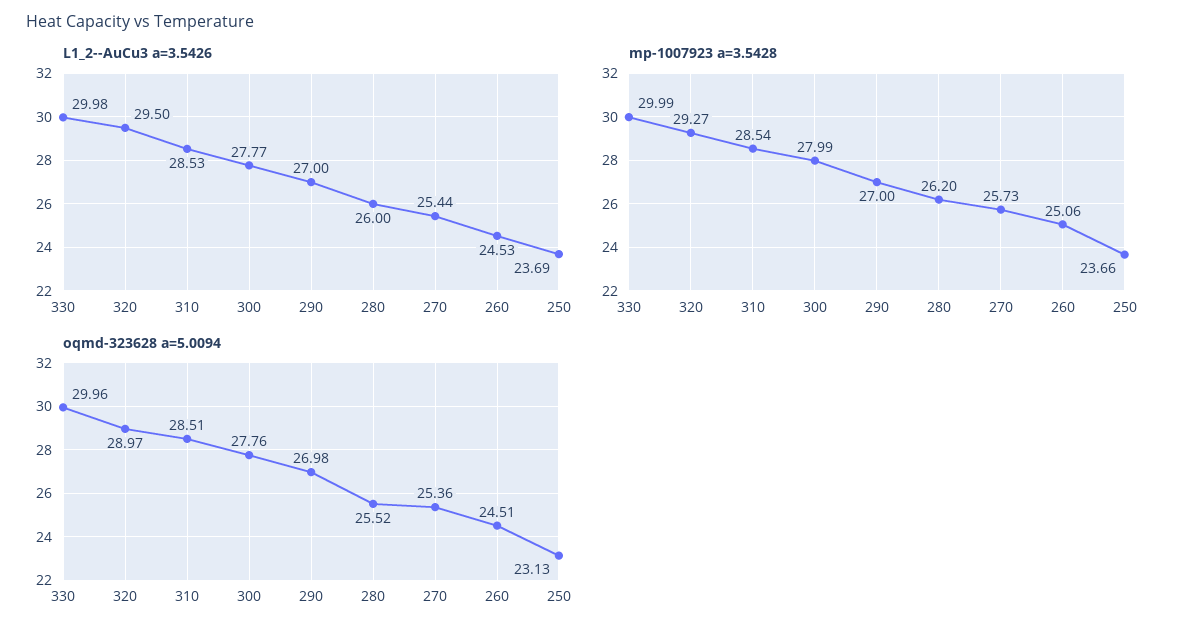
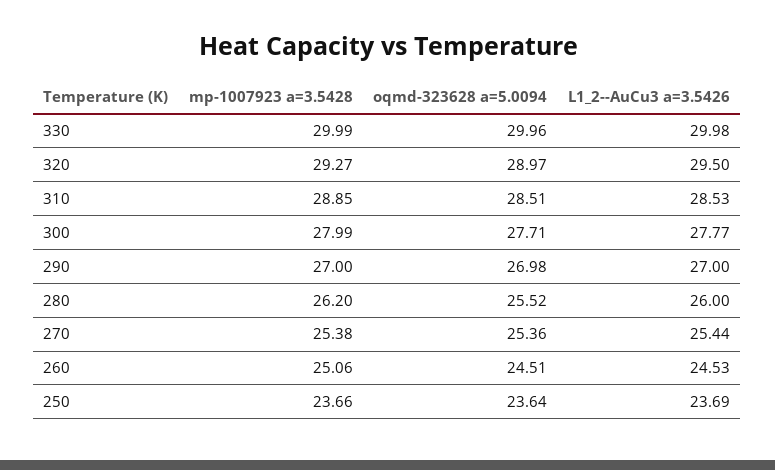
  {
    "L1_2--AuCu3 a=3.5426": {
      "330": 29.98,
      "320": 29.5,
      "310": 28.53,
      "300": 27.77,
      "290": 27,
      "280": 26,
      "270": 25.44,
      "260": 24.53,
      "250": 23.69
    },
    "mp-1007923 a=3.5428": {
      "330": 29.99,
      "320": 29.27,
-     "310": 28.54,
+     "310": 28.85,
      "300": 27.99,
      "290": 27,
      "280": 26.2,
-     "270": 25.73,
+     "270": 25.38,
      "260": 25.06,
      "250": 23.66
    },
    "oqmd-323628 a=5.0094": {
      "330": 29.96,
      "320": 28.97,
      "310": 28.51,
-     "300": 27.76,
+     "300": 27.71,
      "290": 26.98,
      "280": 25.52,
      "270": 25.36,
      "260": 24.51,
-     "250": 23.13
+     "250": 23.64
    }
  }

